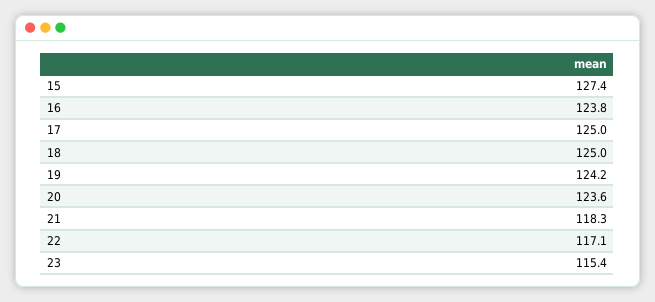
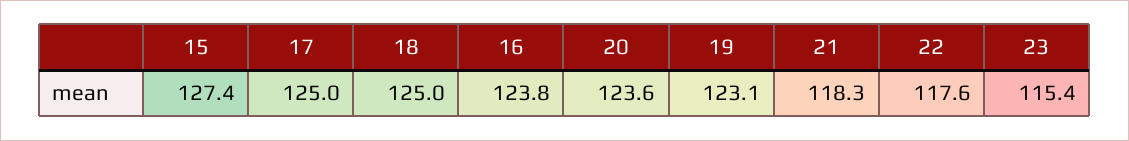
  {
    "15": 127.4,
    "16": 123.8,
    "17": 125,
    "18": 125,
-   "19": 124.2,
+   "19": 123.1,
    "20": 123.6,
    "21": 118.3,
-   "22": 117.1,
+   "22": 117.6,
    "23": 115.4
  }

